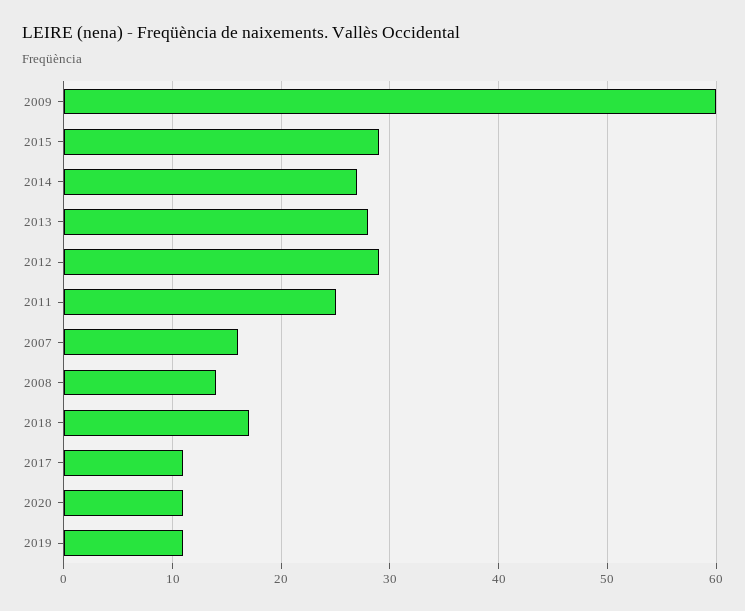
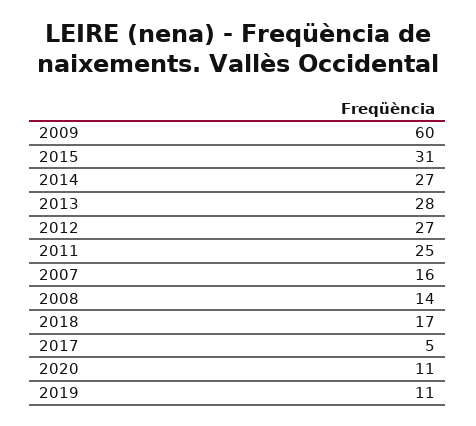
  {
    "2009": 60,
-   "2015": 29,
+   "2015": 31,
    "2014": 27,
    "2013": 28,
-   "2012": 29,
+   "2012": 27,
    "2011": 25,
    "2007": 16,
    "2008": 14,
    "2018": 17,
-   "2017": 11,
+   "2017": 5,
    "2020": 11,
    "2019": 11
  }

